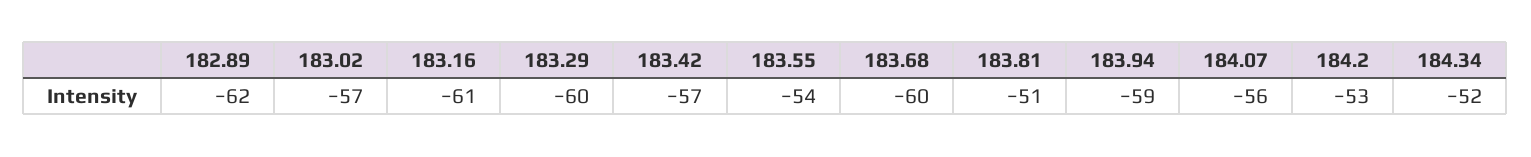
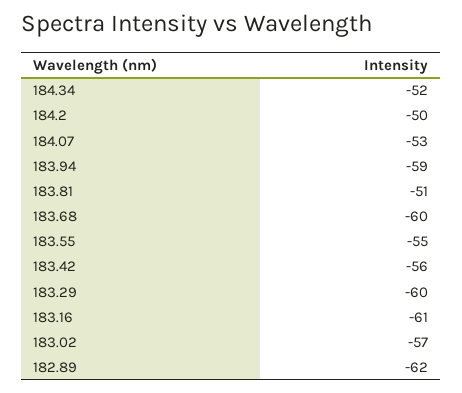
  {
    "182.89": -62,
    "183.02": -57,
    "183.16": -61,
    "183.29": -60,
-   "183.42": -57,
+   "183.42": -56,
-   "183.55": -54,
+   "183.55": -55,
    "183.68": -60,
    "183.81": -51,
    "183.94": -59,
-   "184.07": -56,
+   "184.07": -53,
-   "184.2": -53,
+   "184.2": -50,
    "184.34": -52
  }

